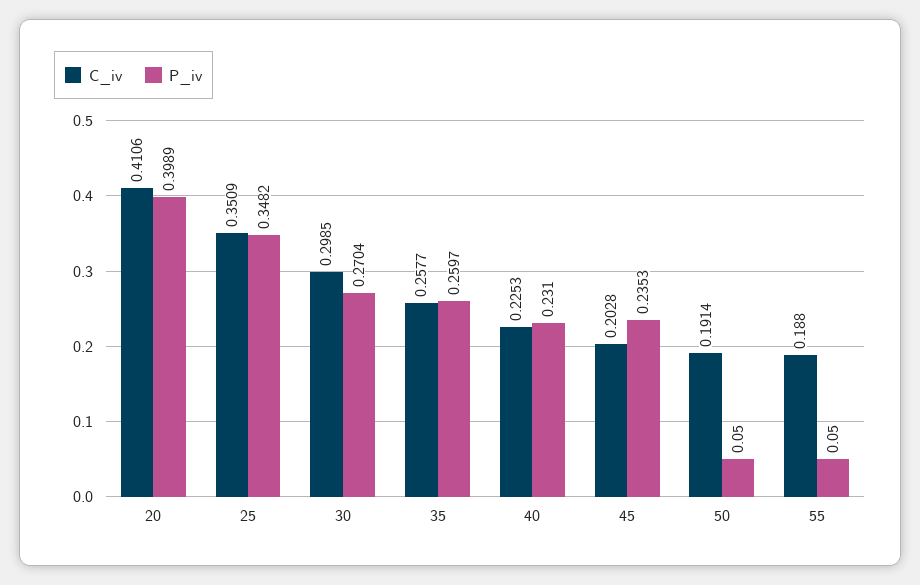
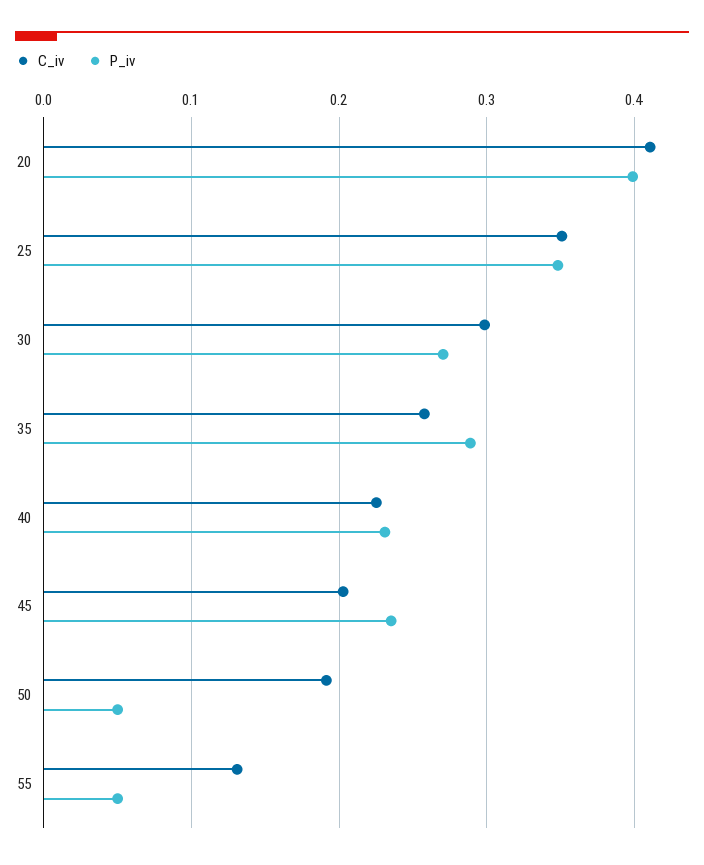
  {
    "C_iv": {
      "20": 0.4106,
      "25": 0.3509,
      "30": 0.2985,
      "35": 0.2577,
      "40": 0.2253,
      "45": 0.2028,
      "50": 0.1914,
-     "55": 0.188
+     "55": 0.13
    },
    "P_iv": {
      "20": 0.3989,
      "25": 0.3482,
      "30": 0.2704,
-     "35": 0.2597,
+     "35": 0.29,
      "40": 0.231,
      "45": 0.2353,
      "50": 0.05,
      "55": 0.05
    }
  }

